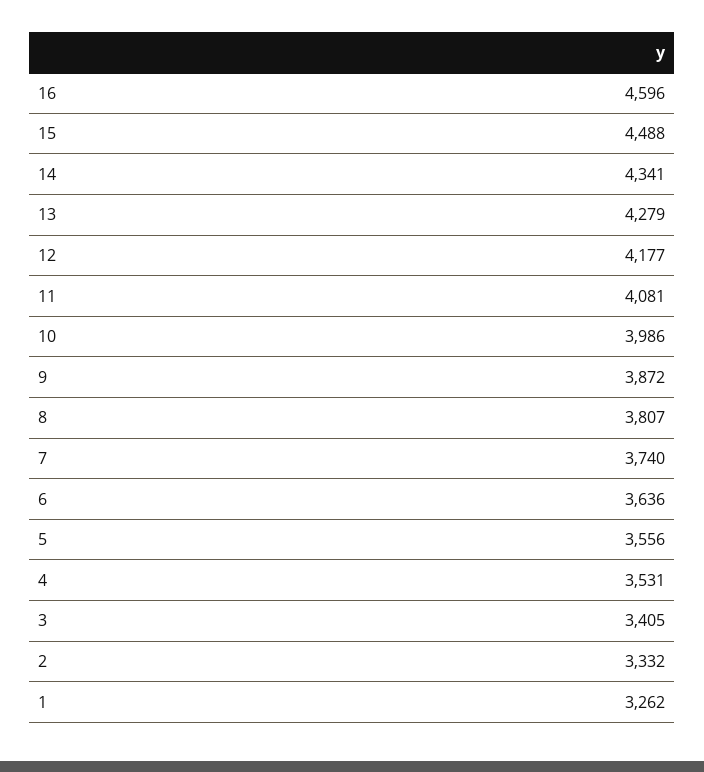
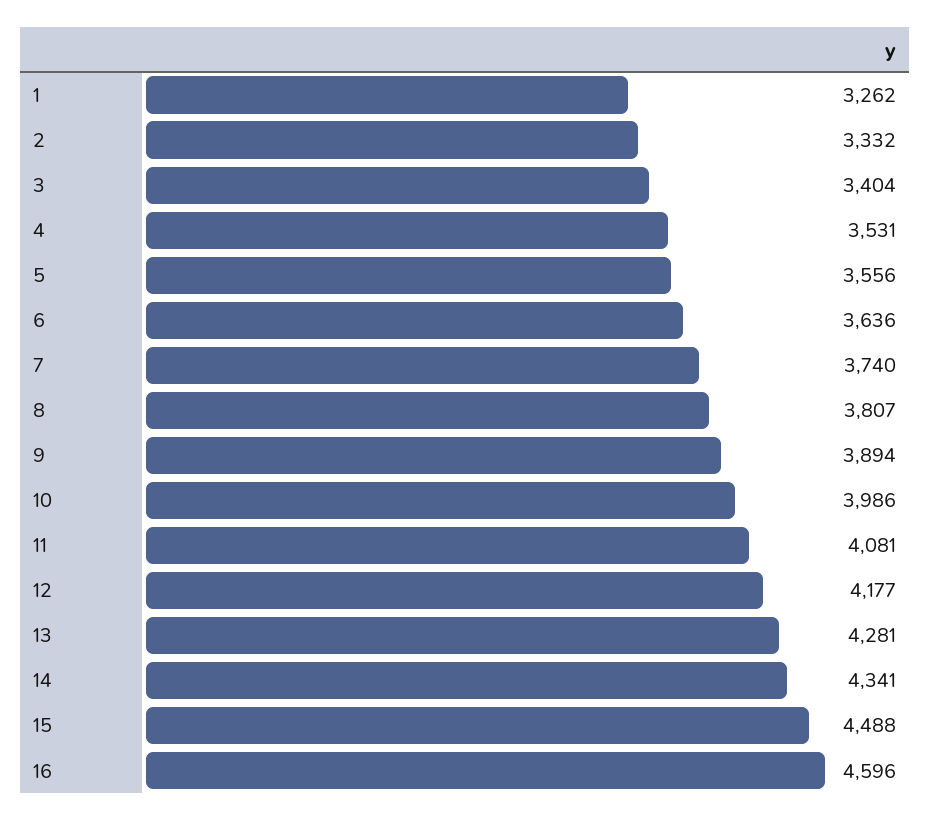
  {
    "16": 4596,
    "15": 4488,
    "14": 4341,
-   "13": 4279,
+   "13": 4281,
    "12": 4177,
    "11": 4081,
    "10": 3986,
-   "9": 3872,
+   "9": 3894,
    "8": 3807,
    "7": 3740,
    "6": 3636,
    "5": 3556,
    "4": 3531,
-   "3": 3405,
+   "3": 3404,
    "2": 3332,
    "1": 3262
  }

